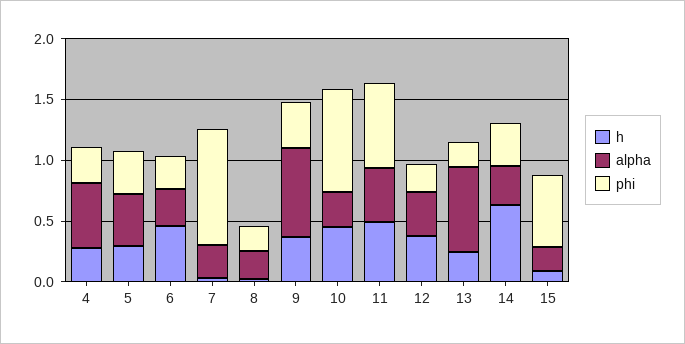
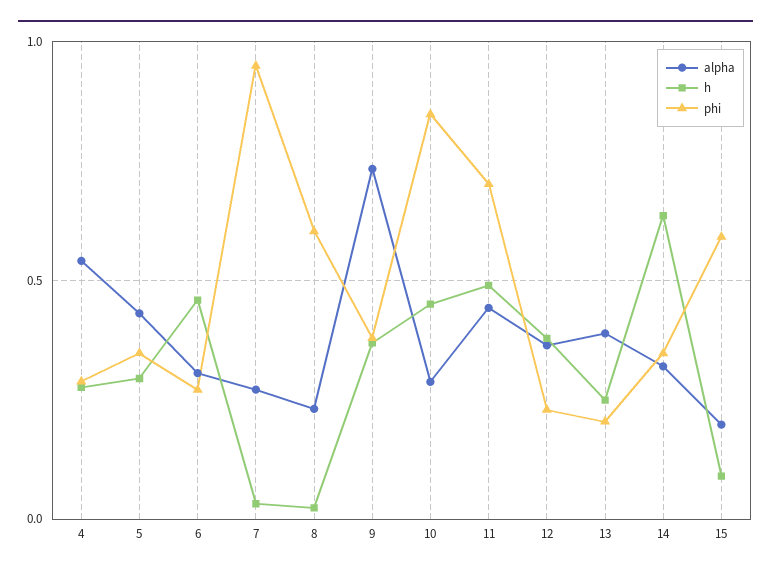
  {
    "h": {
      "4": 0.3,
      "5": 0.3,
      "6": 0.45,
      "7": 0.05,
      "8": 0,
      "9": 0.35,
      "10": 0.45,
      "11": 0.5,
      "12": 0.4,
      "13": 0.25,
      "14": 0.65,
      "15": 0.1
    },
    "alpha": {
      "4": 0.55,
      "5": 0.45,
      "6": 0.3,
      "7": 0.25,
      "8": 0.25,
      "9": 0.75,
      "10": 0.3,
      "11": 0.45,
      "12": 0.35,
-     "13": 0.7,
+     "13": 0.4,
      "14": 0.3,
      "15": 0.2
    },
    "phi": {
      "4": 0.3,
      "5": 0.35,
      "6": 0.25,
      "7": 0.95,
-     "8": 0.2,
+     "8": 0.6,
      "9": 0.4,
      "10": 0.85,
      "11": 0.7,
      "12": 0.25,
      "13": 0.2,
      "14": 0.35,
      "15": 0.6
    }
  }

